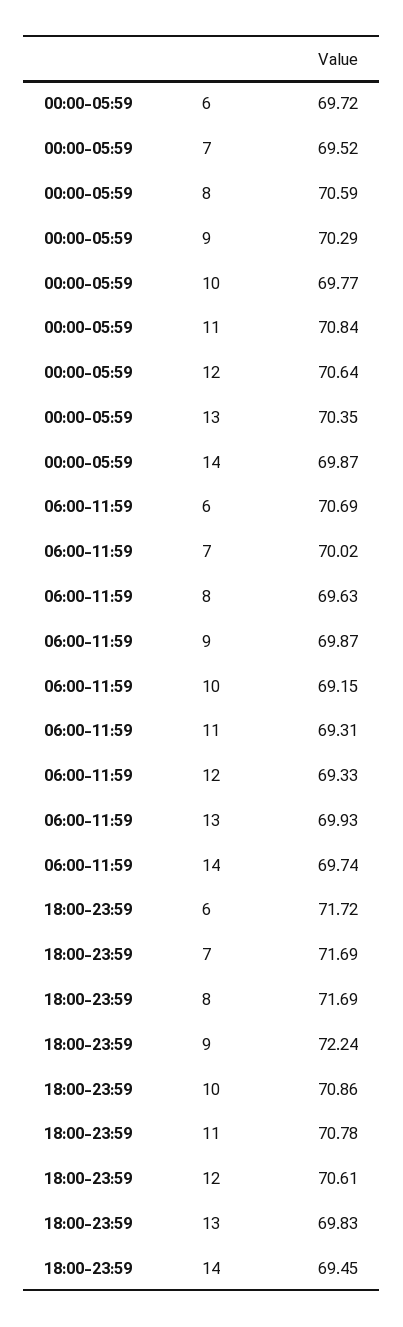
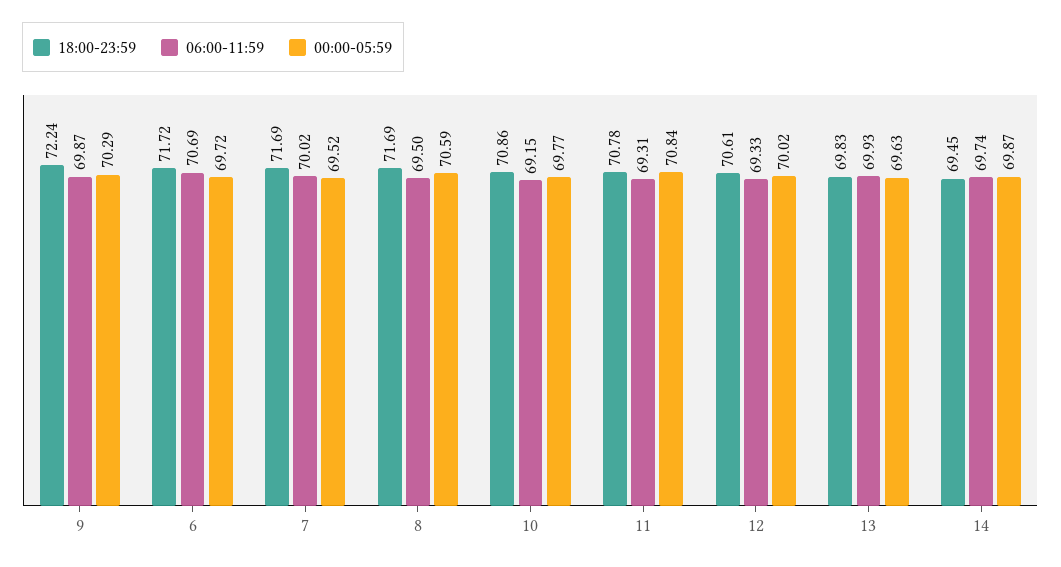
  {
    "00:00-05:59": {
      "6": 69.72,
      "7": 69.52,
      "8": 70.59,
      "9": 70.29,
      "10": 69.77,
      "11": 70.84,
-     "12": 70.64,
+     "12": 70.02,
-     "13": 70.35,
+     "13": 69.63,
      "14": 69.87
    },
    "06:00-11:59": {
      "6": 70.69,
      "7": 70.02,
-     "8": 69.63,
+     "8": 69.5,
      "9": 69.87,
      "10": 69.15,
      "11": 69.31,
      "12": 69.33,
      "13": 69.93,
      "14": 69.74
    },
    "18:00-23:59": {
      "6": 71.72,
      "7": 71.69,
      "8": 71.69,
      "9": 72.24,
      "10": 70.86,
      "11": 70.78,
      "12": 70.61,
      "13": 69.83,
      "14": 69.45
    }
  }

